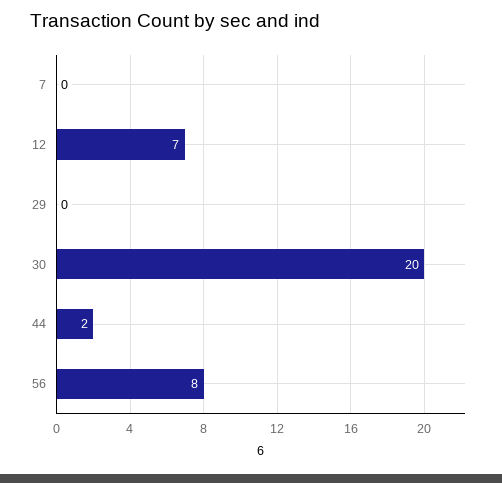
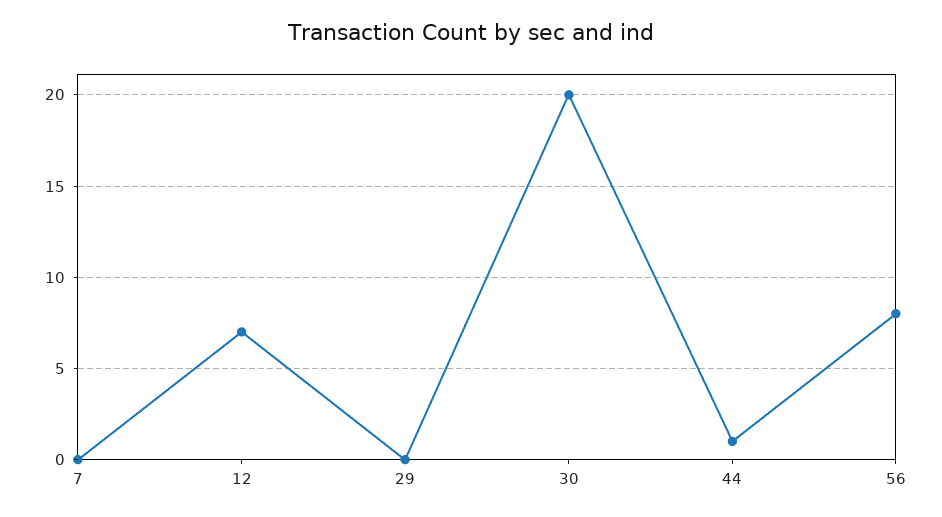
  {
    "7": 0,
    "12": 7,
    "29": 0,
    "30": 20,
-   "44": 2,
+   "44": 1,
    "56": 8
  }

